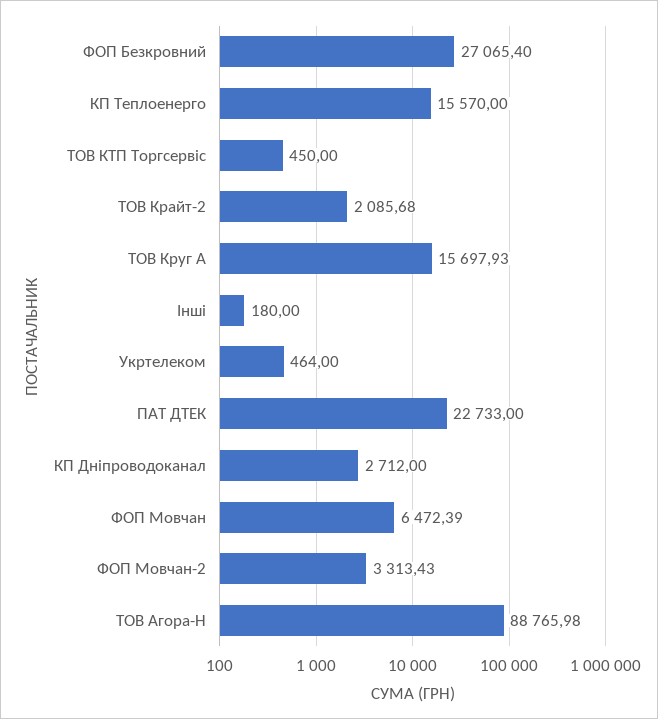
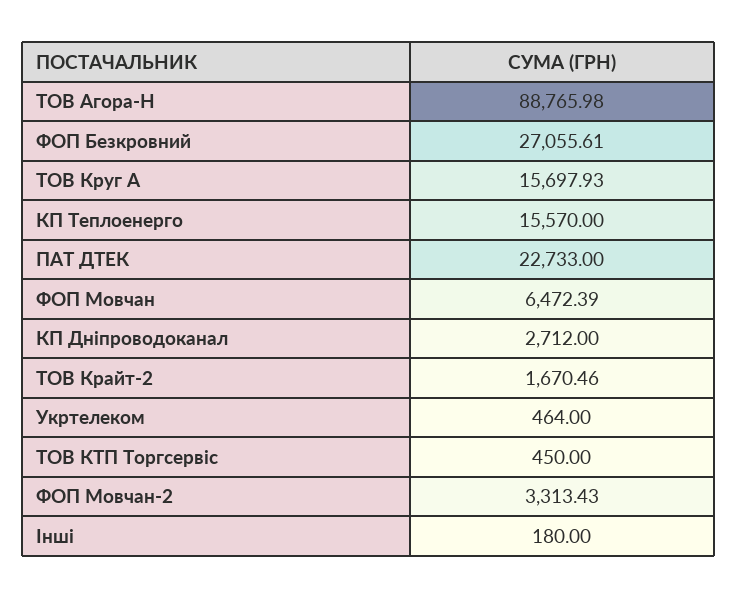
  {
-   "ФОП Безкровний": 27065.4,
+   "ФОП Безкровний": 27055.61,
    "КП Теплоенерго": 15570,
    "ТОВ КТП Торгсервіс": 450,
-   "ТОВ Крайт-2": 2085.68,
+   "ТОВ Крайт-2": 1670.46,
    "ТОВ Круг А": 15697.93,
    "Інші": 180,
    "Укртелеком": 464,
    "ПАТ ДТЕК": 22733,
    "КП Дніпроводоканал": 2712,
    "ФОП Мовчан": 6472.39,
    "ФОП Мовчан-2": 3313.43,
    "ТОВ Агора-Н": 88765.98
  }

